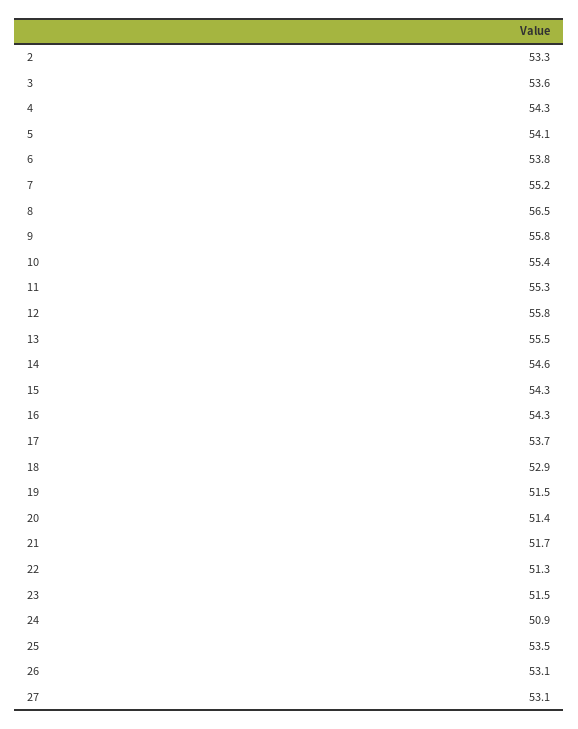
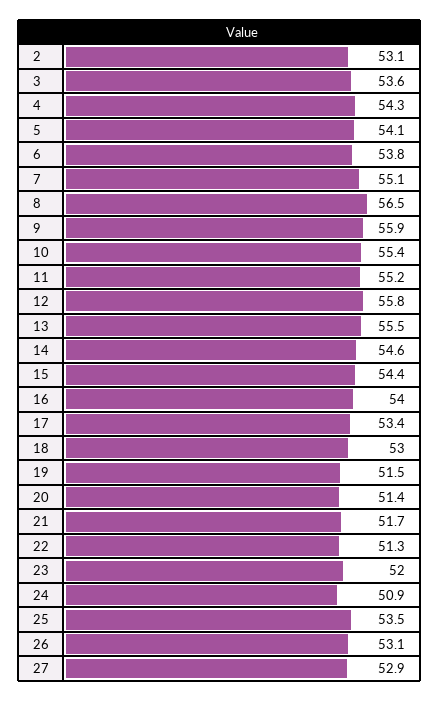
  {
-   "2": 53.3,
+   "2": 53.1,
    "3": 53.6,
    "4": 54.3,
    "5": 54.1,
    "6": 53.8,
-   "7": 55.2,
+   "7": 55.1,
    "8": 56.5,
-   "9": 55.8,
+   "9": 55.9,
    "10": 55.4,
-   "11": 55.3,
+   "11": 55.2,
    "12": 55.8,
    "13": 55.5,
    "14": 54.6,
-   "15": 54.3,
+   "15": 54.4,
-   "16": 54.3,
+   "16": 54,
-   "17": 53.7,
+   "17": 53.4,
-   "18": 52.9,
+   "18": 53,
    "19": 51.5,
    "20": 51.4,
    "21": 51.7,
    "22": 51.3,
-   "23": 51.5,
+   "23": 52,
    "24": 50.9,
    "25": 53.5,
    "26": 53.1,
-   "27": 53.1
+   "27": 52.9
  }

